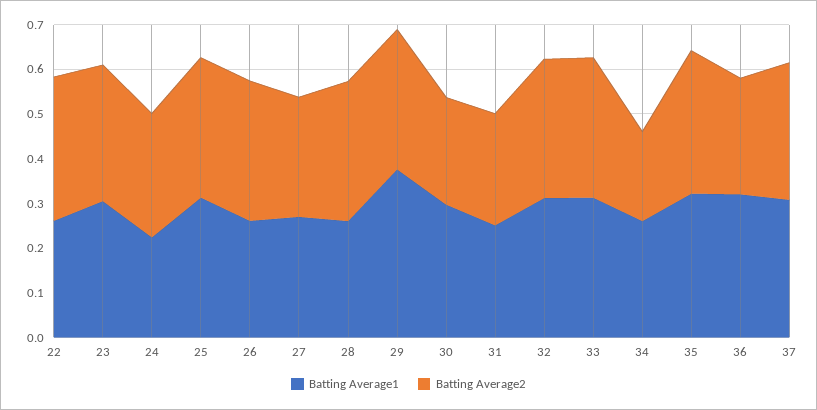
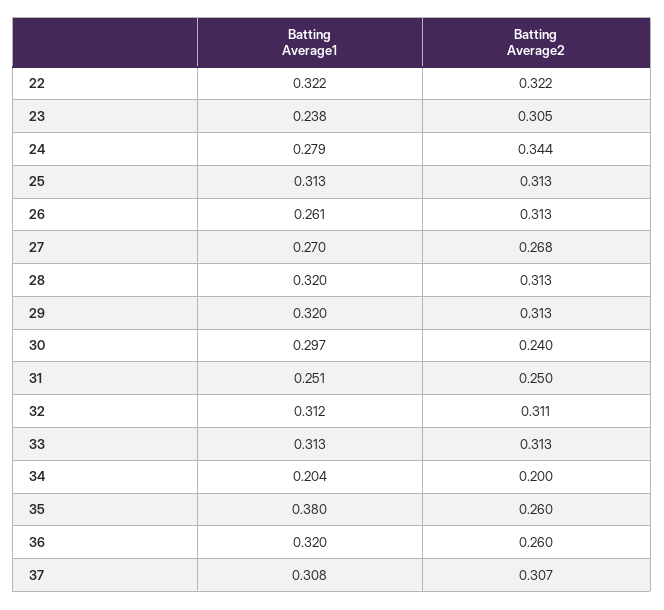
  {
    "Batting Average1": {
-     "22": 0.26,
+     "22": 0.322,
-     "23": 0.3,
+     "23": 0.238,
-     "24": 0.22,
+     "24": 0.279,
      "25": 0.313,
      "26": 0.261,
      "27": 0.27,
-     "28": 0.26,
+     "28": 0.32,
-     "29": 0.38,
+     "29": 0.32,
      "30": 0.297,
      "31": 0.251,
      "32": 0.312,
      "33": 0.313,
-     "34": 0.26,
+     "34": 0.204,
-     "35": 0.32,
+     "35": 0.38,
      "36": 0.32,
      "37": 0.308
    },
    "Batting Average2": {
      "22": 0.322,
      "23": 0.305,
-     "24": 0.28,
+     "24": 0.344,
      "25": 0.313,
      "26": 0.313,
      "27": 0.268,
      "28": 0.313,
      "29": 0.313,
      "30": 0.24,
      "31": 0.25,
      "32": 0.311,
      "33": 0.313,
      "34": 0.2,
-     "35": 0.32,
+     "35": 0.26,
      "36": 0.26,
      "37": 0.307
    }
  }

